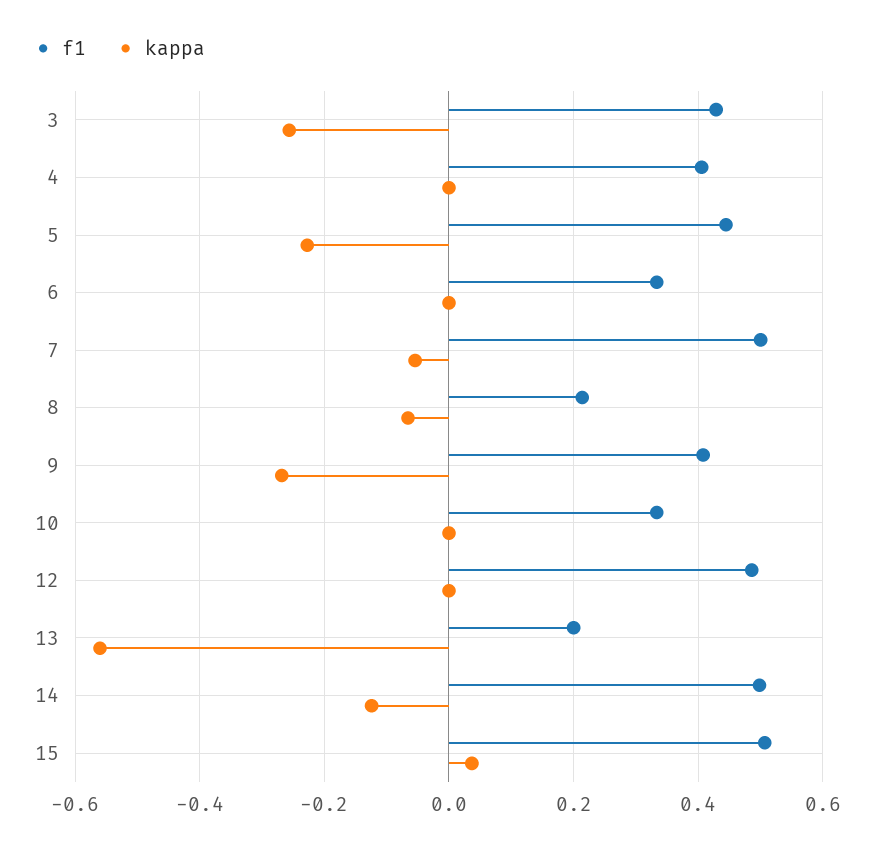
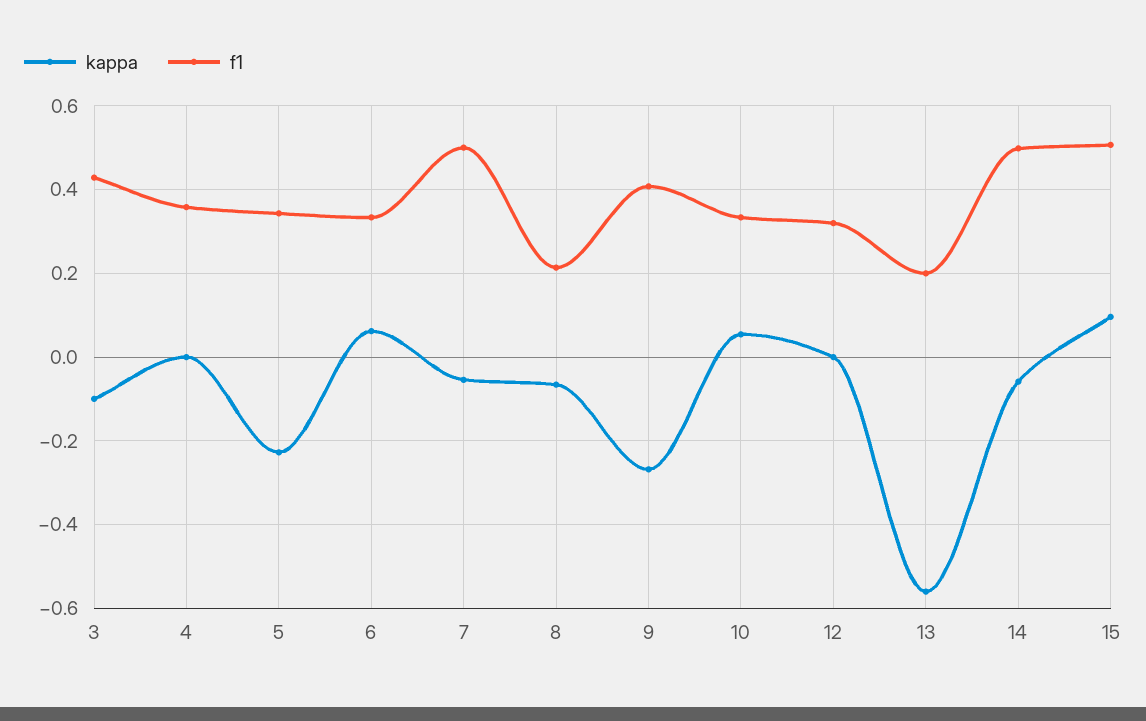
  {
    "f1": {
      "3": 0.42,
-     "4": 0.4,
+     "4": 0.36,
-     "5": 0.44,
+     "5": 0.34,
      "6": 0.34,
      "7": 0.5,
      "8": 0.22,
      "9": 0.4,
      "10": 0.34,
-     "12": 0.48,
+     "12": 0.32,
      "13": 0.2,
      "14": 0.5,
      "15": 0.5
    },
    "kappa": {
-     "3": -0.26,
+     "3": -0.1,
      "4": 0,
      "5": -0.22,
-     "6": 0,
+     "6": 0.06,
      "7": -0.06,
      "8": -0.06,
      "9": -0.26,
-     "10": 0,
+     "10": 0.06,
      "12": 0,
      "13": -0.56,
-     "14": -0.12,
+     "14": -0.06,
-     "15": 0.04
+     "15": 0.1
    }
  }

